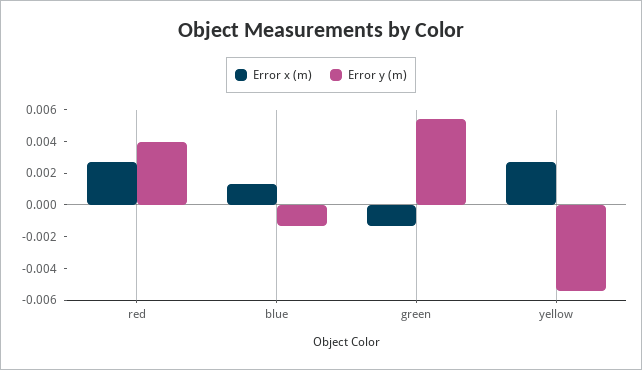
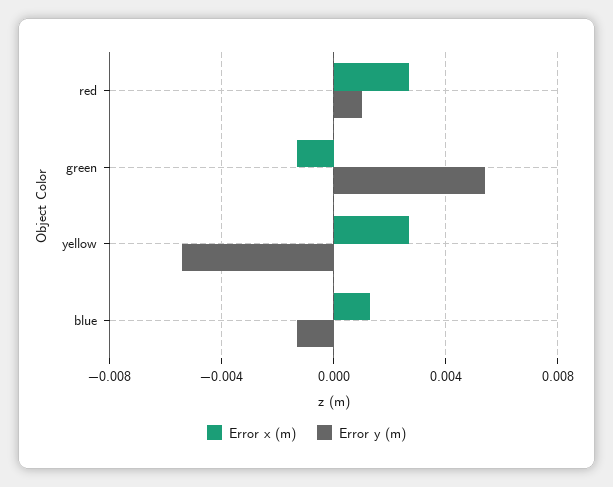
  {
    "Error x (m)": {
      "red": 0.0025,
      "blue": 0.0015,
      "green": -0.0015,
      "yellow": 0.0025
    },
    "Error y (m)": {
-     "red": 0.004,
+     "red": 0.001,
      "blue": -0.0015,
      "green": 0.0055,
      "yellow": -0.0055
    }
  }

